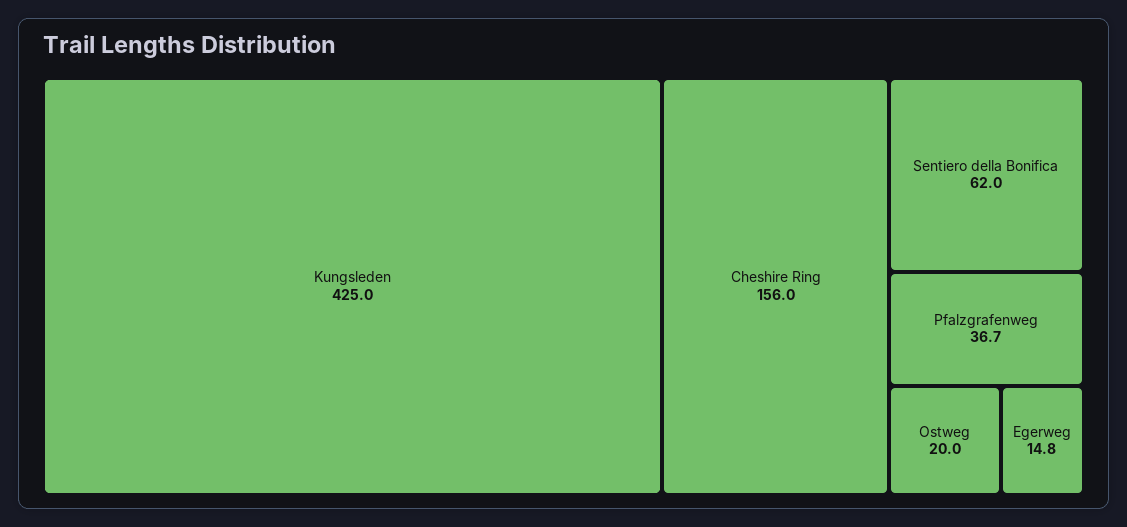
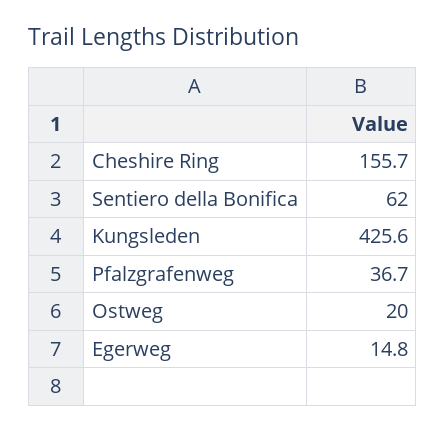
  {
-   "Kungsleden": 425,
+   "Kungsleden": 425.6,
-   "Cheshire Ring": 156,
+   "Cheshire Ring": 155.7,
    "Sentiero della Bonifica": 62,
    "Pfalzgrafenweg": 36.7,
    "Ostweg": 20,
    "Egerweg": 14.8
  }

